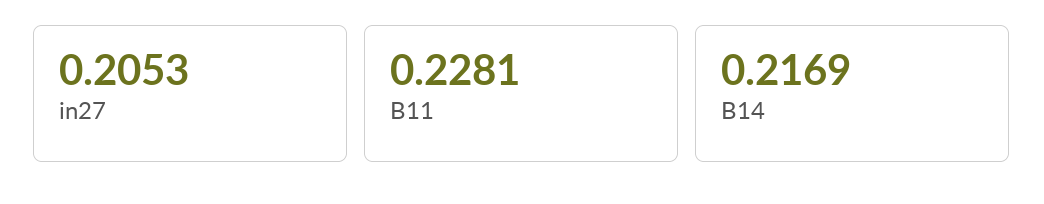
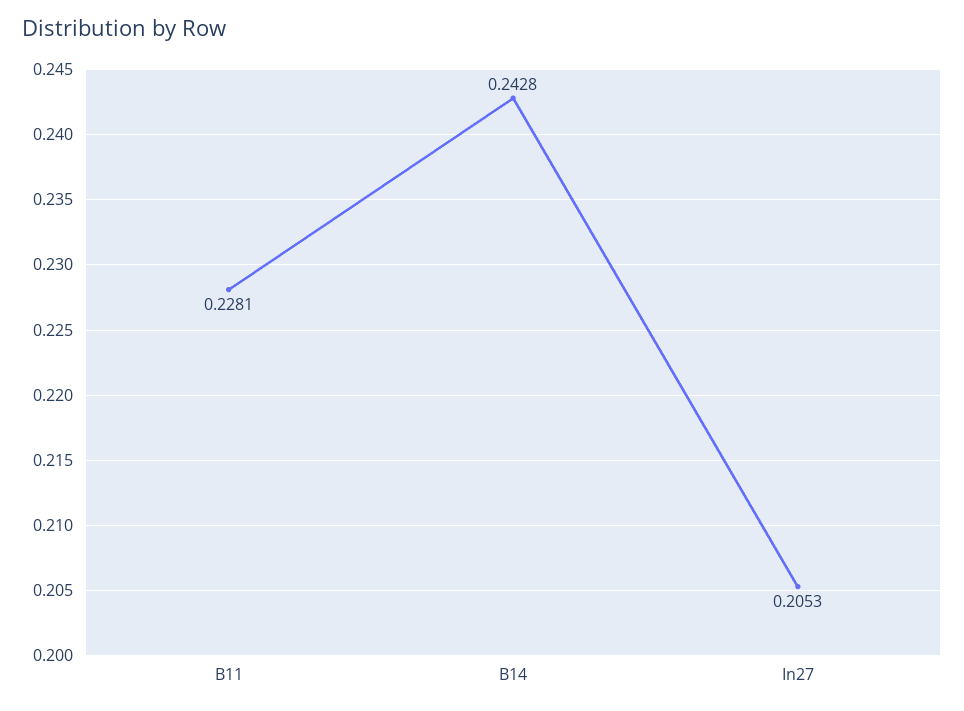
  {
    "in27": 0.2053,
    "B11": 0.2281,
-   "B14": 0.2169
+   "B14": 0.2428
  }

